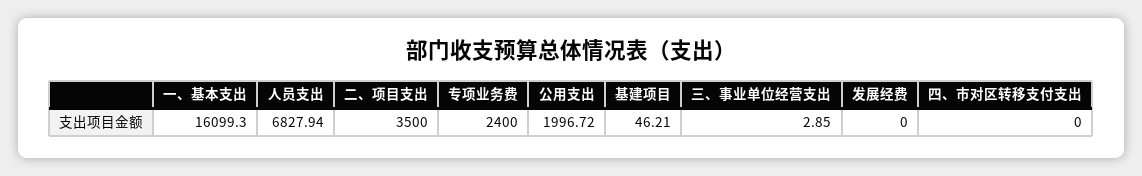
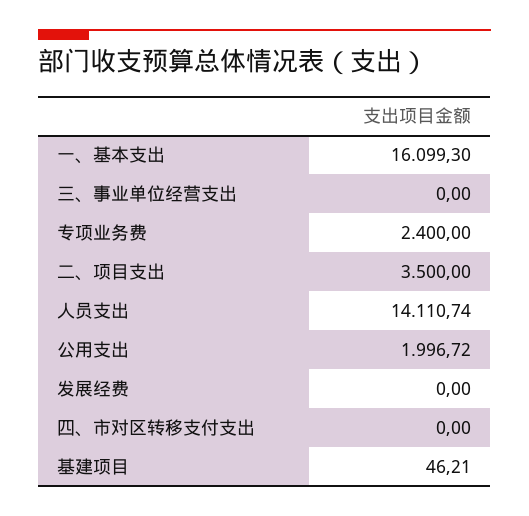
  {
    "一、基本支出": 16099.3,
-   "人员支出": 6827.94,
+   "人员支出": 14110.74,
    "二、项目支出": 3500,
    "专项业务费": 2400,
    "公用支出": 1996.72,
    "基建项目": 46.21,
-   "三、事业单位经营支出": 2.85,
+   "三、事业单位经营支出": 0,
    "发展经费": 0,
    "四、市对区转移支付支出": 0
  }

